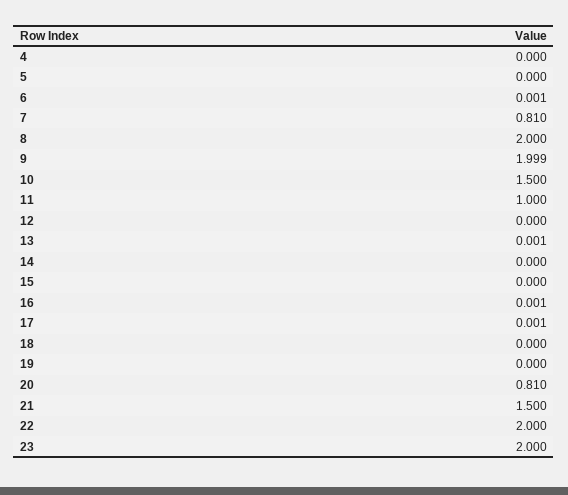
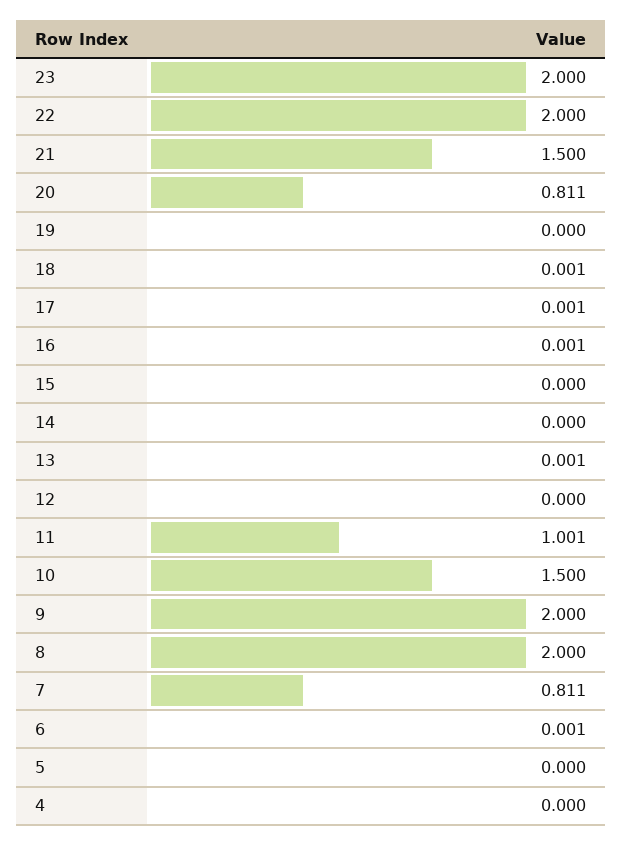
  {
    "4": 0,
    "5": 0,
    "6": 0.001,
-   "7": 0.81,
+   "7": 0.811,
    "8": 2,
-   "9": 1.999,
+   "9": 2,
    "10": 1.5,
-   "11": 1,
+   "11": 1.001,
    "12": 0,
    "13": 0.001,
    "14": 0,
    "15": 0,
    "16": 0.001,
    "17": 0.001,
-   "18": 0,
+   "18": 0.001,
    "19": 0,
-   "20": 0.81,
+   "20": 0.811,
    "21": 1.5,
    "22": 2,
    "23": 2
  }

